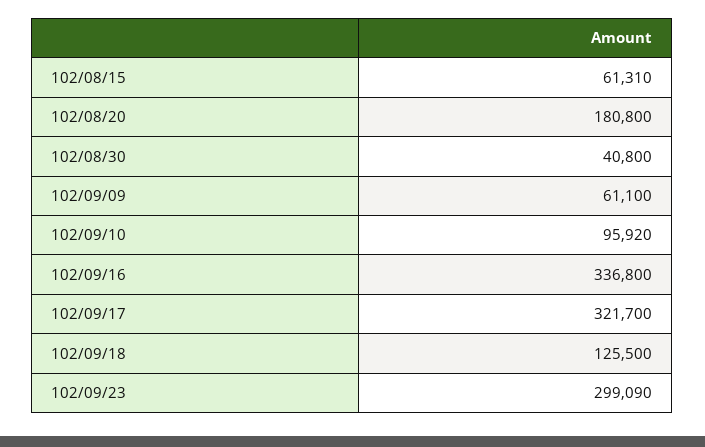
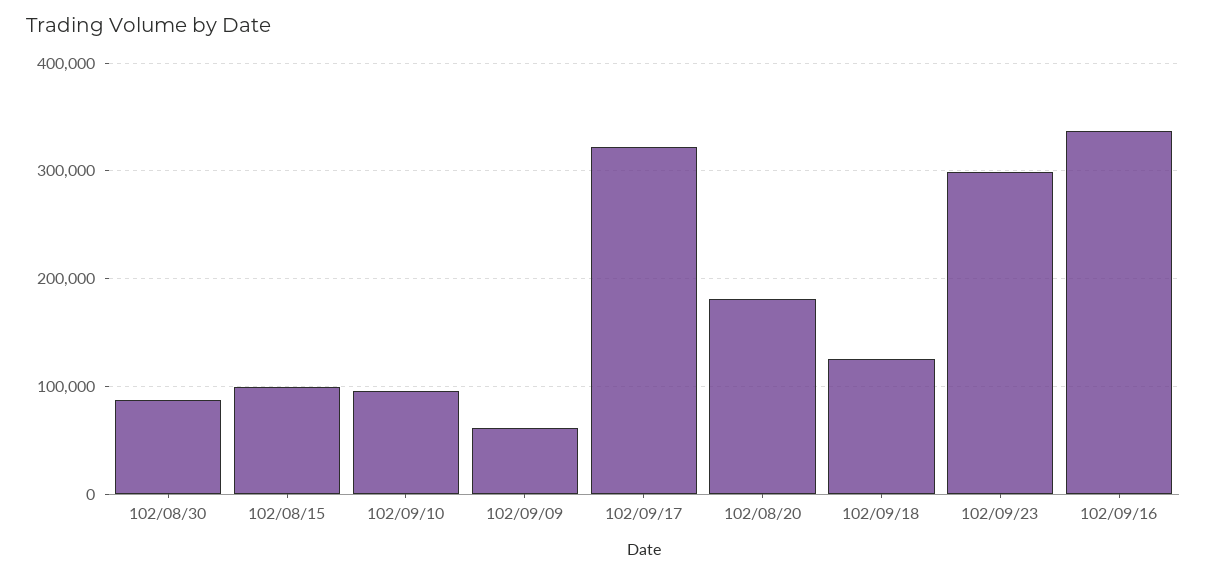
  {
-   "102/08/15": 61310,
+   "102/08/15": 100000,
    "102/08/20": 180800,
-   "102/08/30": 40800,
+   "102/08/30": 90000,
    "102/09/09": 61100,
    "102/09/10": 95920,
    "102/09/16": 336800,
    "102/09/17": 321700,
    "102/09/18": 125500,
    "102/09/23": 299090
  }

